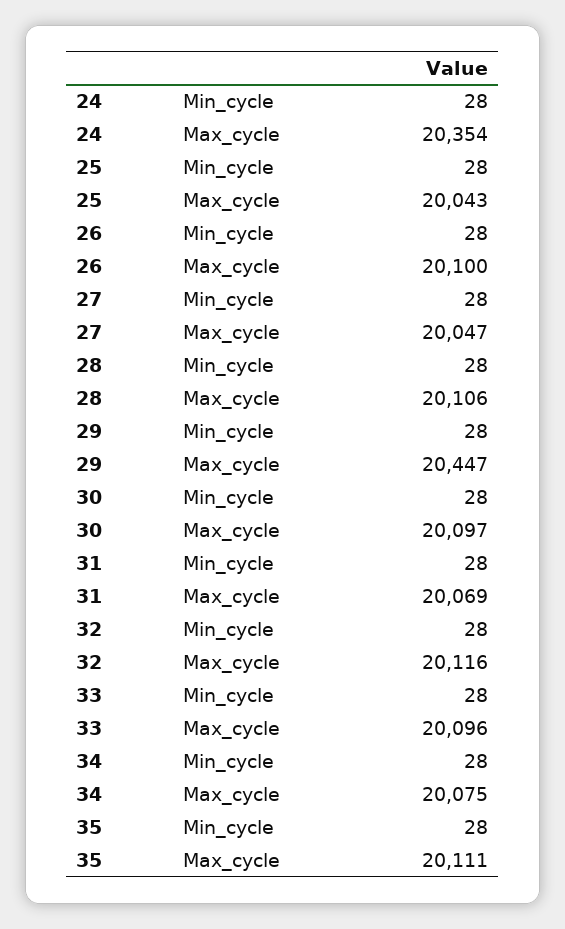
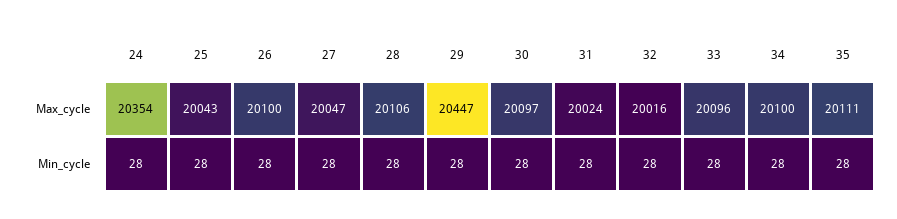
  {
    "24": {
      "Min_cycle": 28,
      "Max_cycle": 20354
    },
    "25": {
      "Min_cycle": 28,
      "Max_cycle": 20043
    },
    "26": {
      "Min_cycle": 28,
      "Max_cycle": 20100
    },
    "27": {
      "Min_cycle": 28,
      "Max_cycle": 20047
    },
    "28": {
      "Min_cycle": 28,
      "Max_cycle": 20106
    },
    "29": {
      "Min_cycle": 28,
      "Max_cycle": 20447
    },
    "30": {
      "Min_cycle": 28,
      "Max_cycle": 20097
    },
    "31": {
      "Min_cycle": 28,
-     "Max_cycle": 20069
+     "Max_cycle": 20024
    },
    "32": {
      "Min_cycle": 28,
-     "Max_cycle": 20116
+     "Max_cycle": 20016
    },
    "33": {
      "Min_cycle": 28,
      "Max_cycle": 20096
    },
    "34": {
      "Min_cycle": 28,
-     "Max_cycle": 20075
+     "Max_cycle": 20100
    },
    "35": {
      "Min_cycle": 28,
      "Max_cycle": 20111
    }
  }

